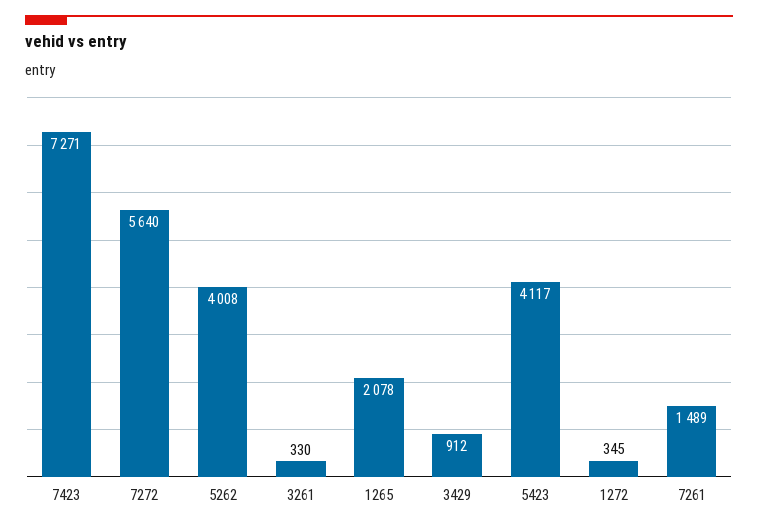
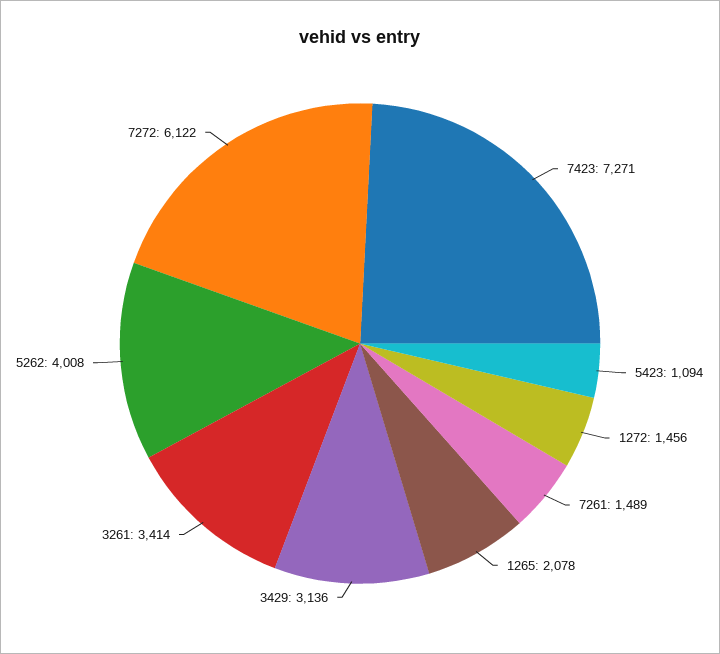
  {
    "7423": 7271,
-   "7272": 5640,
+   "7272": 6122,
    "5262": 4008,
-   "3261": 330,
+   "3261": 3414,
    "1265": 2078,
-   "3429": 912,
+   "3429": 3136,
-   "5423": 4117,
+   "5423": 1094,
-   "1272": 345,
+   "1272": 1456,
    "7261": 1489
  }

